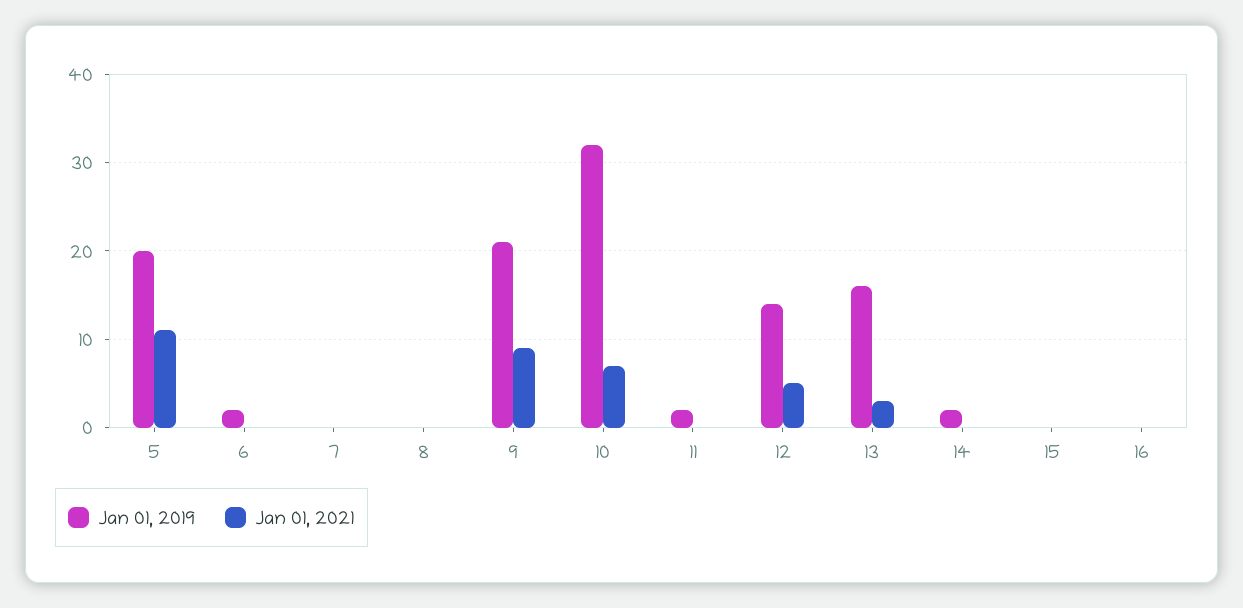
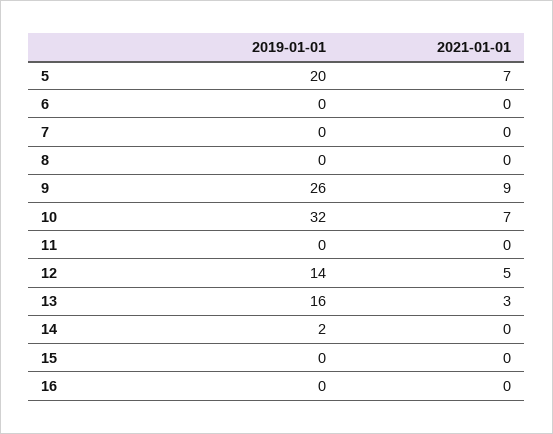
  {
    "Jan 01, 2019": {
      "5": 20,
-     "6": 2,
+     "6": 0,
      "7": 0,
      "8": 0,
-     "9": 21,
+     "9": 26,
      "10": 32,
-     "11": 2,
+     "11": 0,
      "12": 14,
      "13": 16,
      "14": 2,
      "15": 0,
      "16": 0
    },
    "Jan 01, 2021": {
-     "5": 11,
+     "5": 7,
      "6": 0,
      "7": 0,
      "8": 0,
      "9": 9,
      "10": 7,
      "11": 0,
      "12": 5,
      "13": 3,
      "14": 0,
      "15": 0,
      "16": 0
    }
  }

